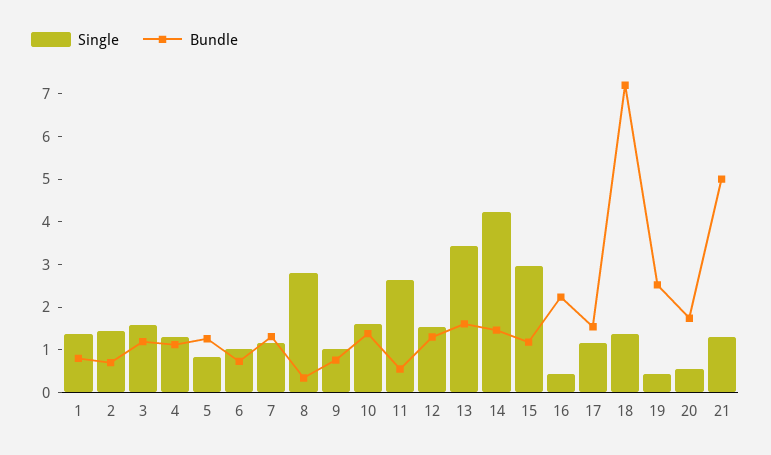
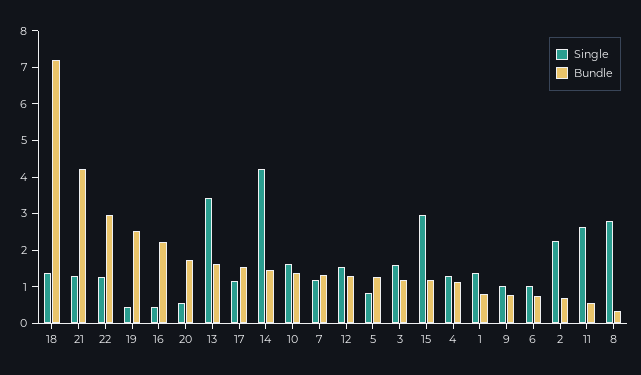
  {
    "Single": {
      "1": 1.4,
-     "2": 1.4,
+     "2": 2.25,
      "3": 1.6,
      "4": 1.4,
      "5": 0.8,
      "6": 1,
      "7": 1.2,
      "8": 2.8,
      "9": 1,
      "10": 1.6,
      "11": 2.6,
      "12": 1.6,
      "13": 3.4,
      "14": 4.2,
      "15": 3,
      "16": 0.4,
      "17": 1.2,
      "18": 1.4,
      "19": 0.4,
      "20": 0.6,
-     "21": 1.4
+     "21": 1.4,
+     "22": 1.25
    },
    "Bundle": {
      "1": 0.8,
      "2": 0.8,
      "3": 1.2,
      "4": 1.2,
      "5": 1.2,
      "6": 0.8,
      "7": 1.4,
      "8": 0.4,
      "9": 0.8,
      "10": 1.4,
      "11": 0.6,
      "12": 1.4,
      "13": 1.6,
      "14": 1.4,
      "15": 1.2,
      "16": 2.2,
      "17": 1.6,
      "18": 7.2,
      "19": 2.6,
      "20": 1.8,
-     "21": 5
+     "21": 4.25,
+     "22": 3
    }
  }

